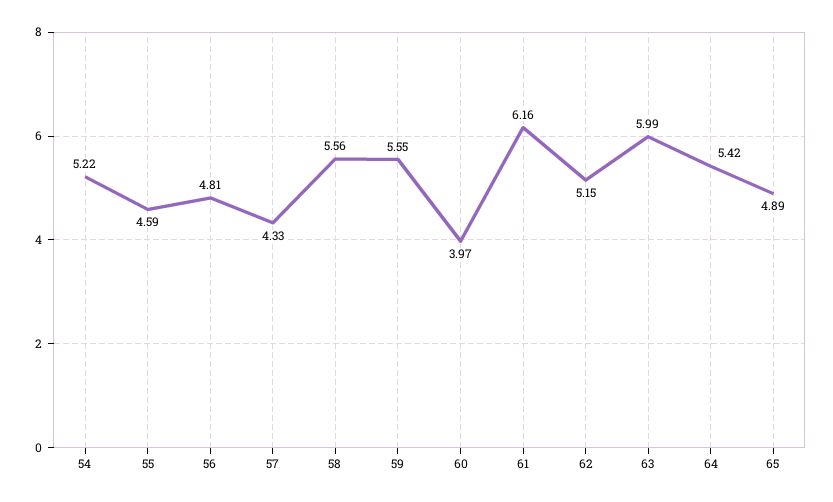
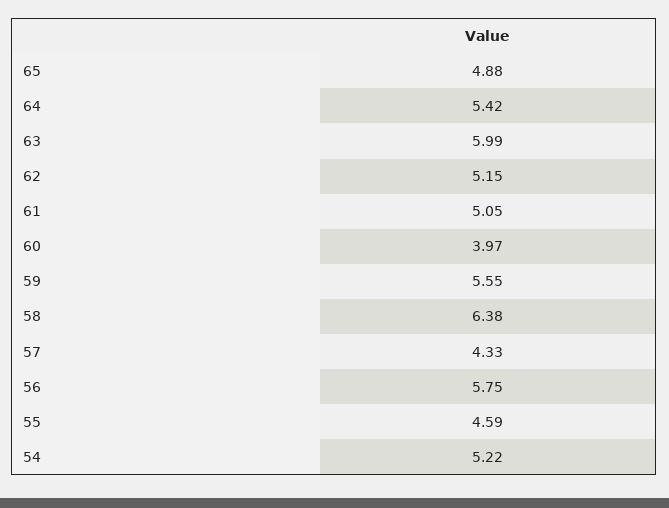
  {
    "54": 5.22,
    "55": 4.59,
-   "56": 4.81,
+   "56": 5.75,
    "57": 4.33,
-   "58": 5.56,
+   "58": 6.38,
    "59": 5.55,
    "60": 3.97,
-   "61": 6.16,
+   "61": 5.05,
    "62": 5.15,
    "63": 5.99,
    "64": 5.42,
-   "65": 4.89
+   "65": 4.88
  }

